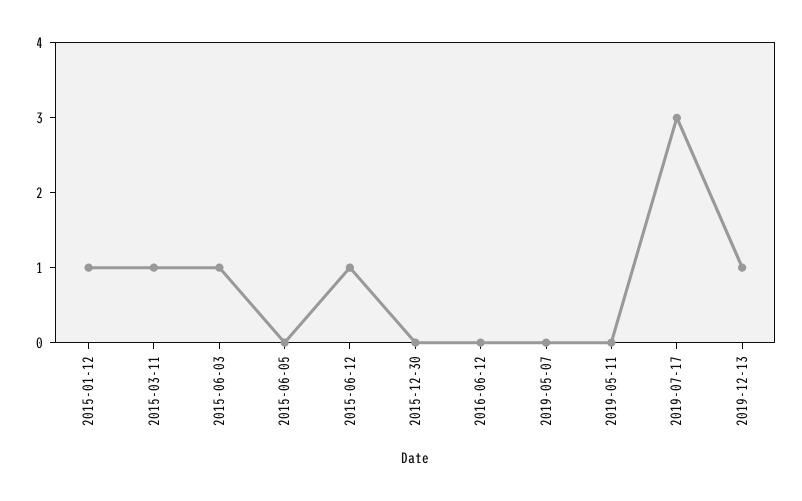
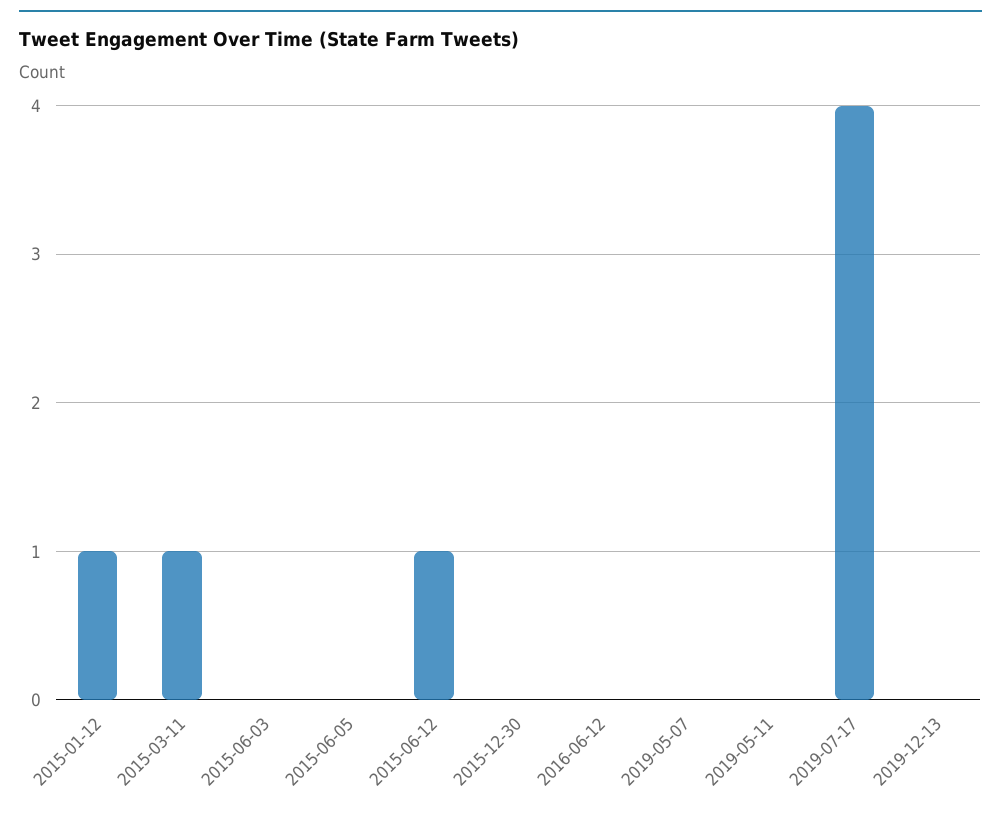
  {
    "2015-01-12": 1,
    "2015-03-11": 1,
-   "2015-06-03": 1,
+   "2015-06-03": 0,
    "2015-06-05": 0,
    "2015-06-12": 1,
    "2015-12-30": 0,
    "2016-06-12": 0,
    "2019-05-07": 0,
    "2019-05-11": 0,
-   "2019-07-17": 3,
+   "2019-07-17": 4,
-   "2019-12-13": 1
+   "2019-12-13": 0
  }

